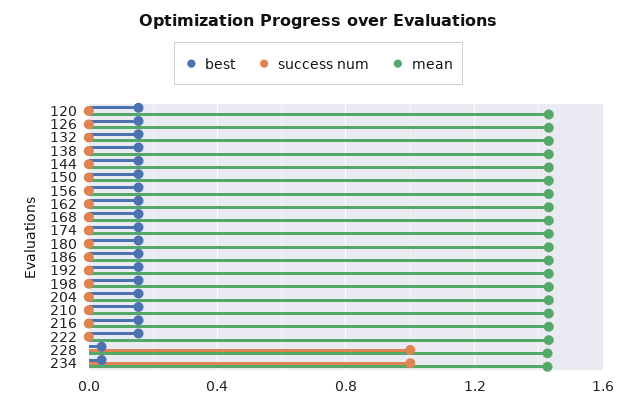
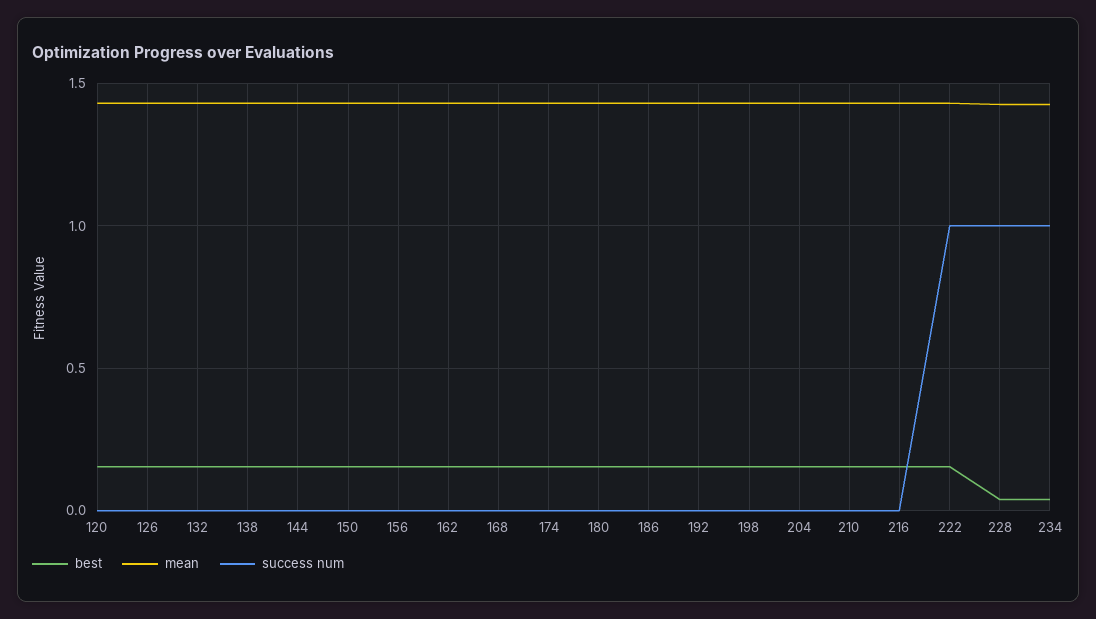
  {
    "best": {
      "120": 0.15,
      "126": 0.15,
      "132": 0.15,
      "138": 0.15,
      "144": 0.15,
      "150": 0.15,
      "156": 0.15,
      "162": 0.15,
      "168": 0.15,
      "174": 0.15,
      "180": 0.15,
      "186": 0.15,
      "192": 0.15,
      "198": 0.15,
      "204": 0.15,
      "210": 0.15,
      "216": 0.15,
      "222": 0.15,
      "228": 0.05,
      "234": 0.05
    },
    "success num": {
      "120": 0,
      "126": 0,
      "132": 0,
      "138": 0,
      "144": 0,
      "150": 0,
      "156": 0,
      "162": 0,
      "168": 0,
      "174": 0,
      "180": 0,
      "186": 0,
      "192": 0,
      "198": 0,
      "204": 0,
      "210": 0,
      "216": 0,
-     "222": 0,
+     "222": 1,
      "228": 1,
      "234": 1
    },
    "mean": {
      "120": 1.45,
      "126": 1.45,
      "132": 1.45,
      "138": 1.45,
      "144": 1.45,
      "150": 1.45,
      "156": 1.45,
      "162": 1.45,
      "168": 1.45,
      "174": 1.45,
      "180": 1.45,
      "186": 1.45,
      "192": 1.45,
      "198": 1.45,
      "204": 1.45,
      "210": 1.45,
      "216": 1.45,
      "222": 1.45,
      "228": 1.45,
      "234": 1.45
    }
  }

